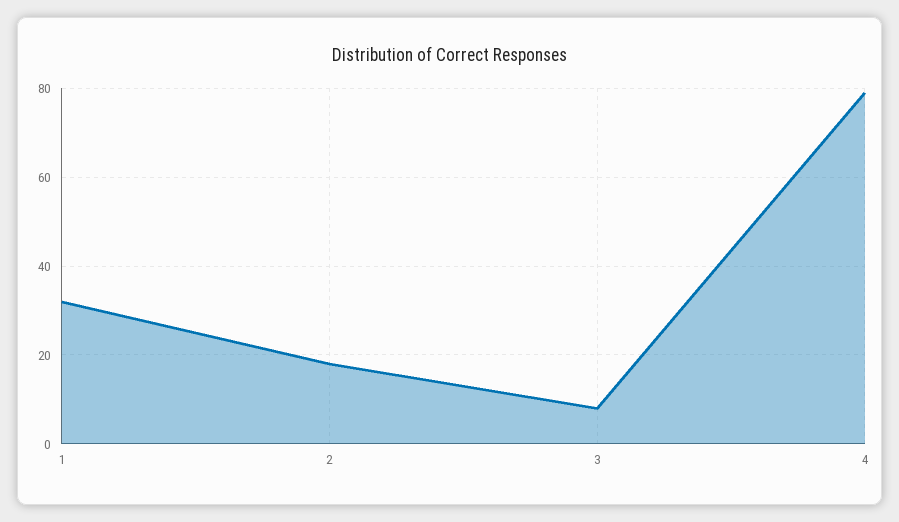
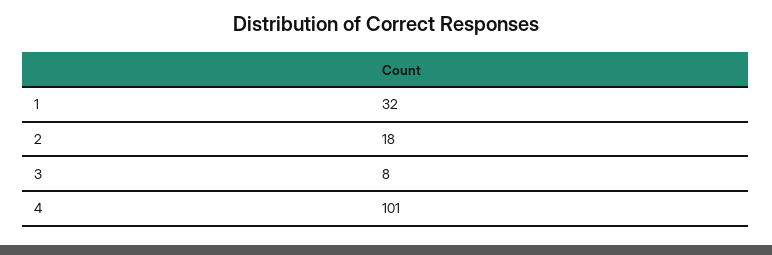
  {
    "1": 32,
    "2": 18,
    "3": 8,
-   "4": 80
+   "4": 101
  }

